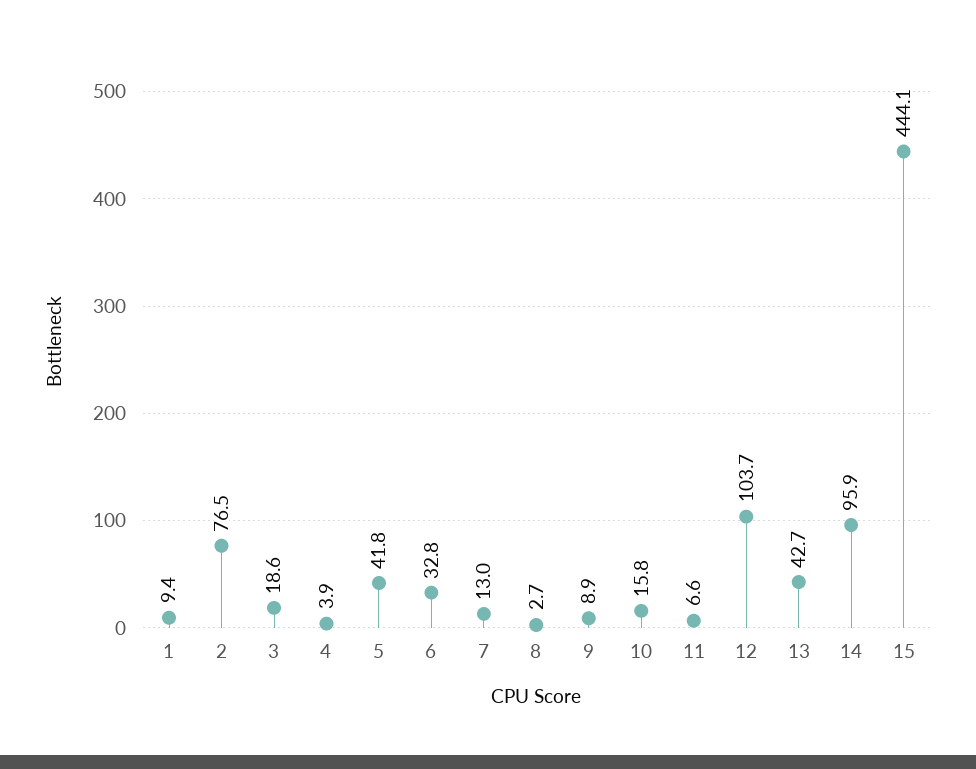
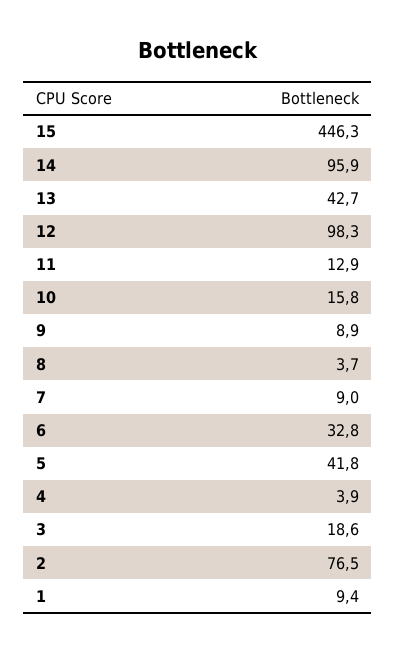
  {
    "1": 9.4,
    "2": 76.5,
    "3": 18.6,
    "4": 3.9,
    "5": 41.8,
    "6": 32.8,
-   "7": 13,
+   "7": 9,
-   "8": 2.7,
+   "8": 3.7,
    "9": 8.9,
    "10": 15.8,
-   "11": 6.6,
+   "11": 12.9,
-   "12": 103.7,
+   "12": 98.3,
    "13": 42.7,
    "14": 95.9,
-   "15": 444.1
+   "15": 446.3
  }

